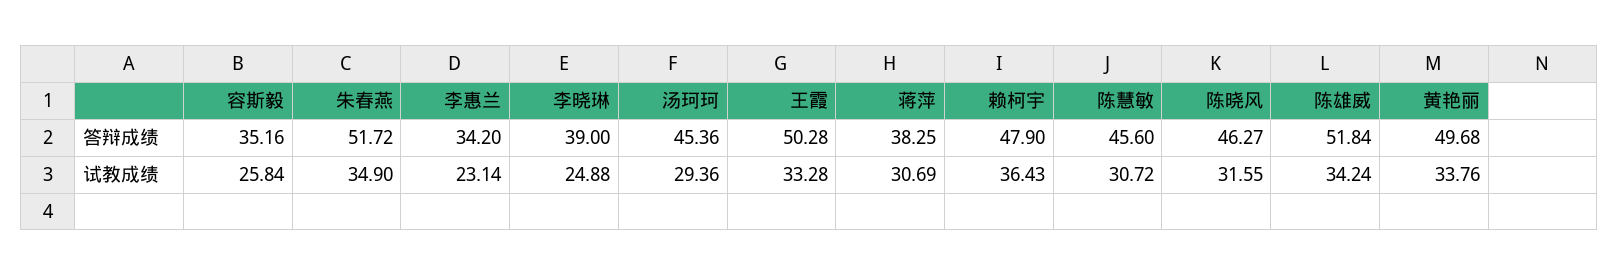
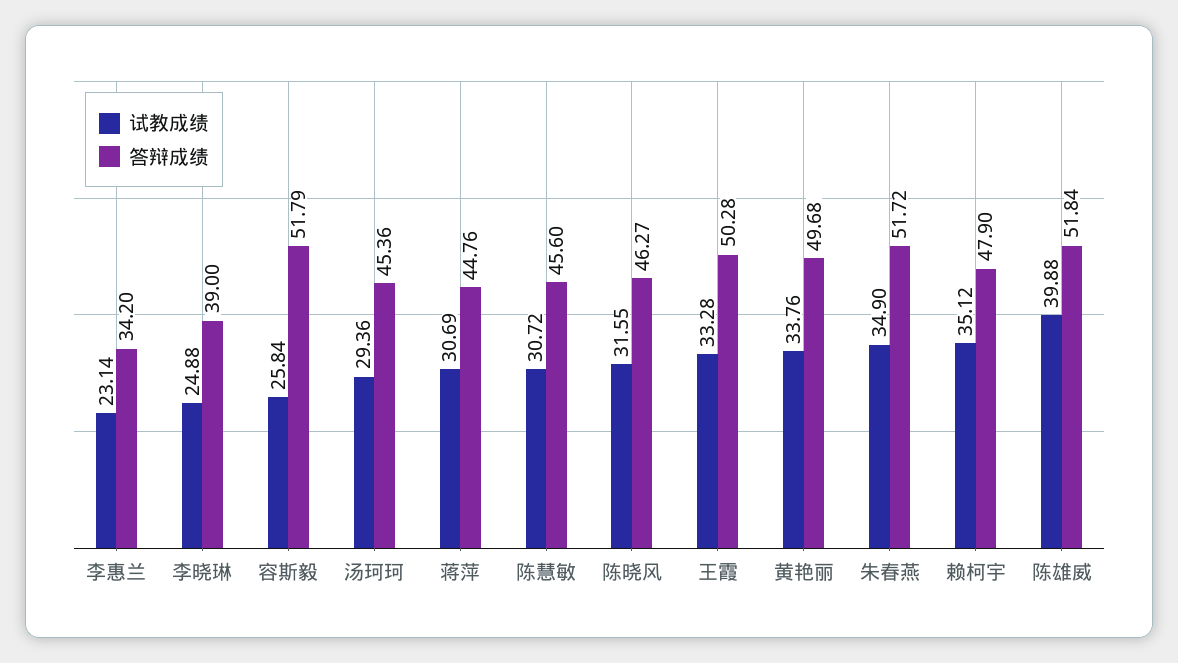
  {
    "答辩成绩": {
-     "容斯毅": 35.16,
+     "容斯毅": 51.79,
      "朱春燕": 51.72,
      "李惠兰": 34.2,
      "李晓琳": 39,
      "汤珂珂": 45.36,
      "王霞": 50.28,
-     "蒋萍": 38.25,
+     "蒋萍": 44.76,
      "赖柯宇": 47.9,
      "陈慧敏": 45.6,
      "陈晓风": 46.27,
      "陈雄威": 51.84,
      "黄艳丽": 49.68
    },
    "试教成绩": {
      "容斯毅": 25.84,
      "朱春燕": 34.9,
      "李惠兰": 23.14,
      "李晓琳": 24.88,
      "汤珂珂": 29.36,
      "王霞": 33.28,
      "蒋萍": 30.69,
-     "赖柯宇": 36.43,
+     "赖柯宇": 35.12,
      "陈慧敏": 30.72,
      "陈晓风": 31.55,
-     "陈雄威": 34.24,
+     "陈雄威": 39.88,
      "黄艳丽": 33.76
    }
  }

